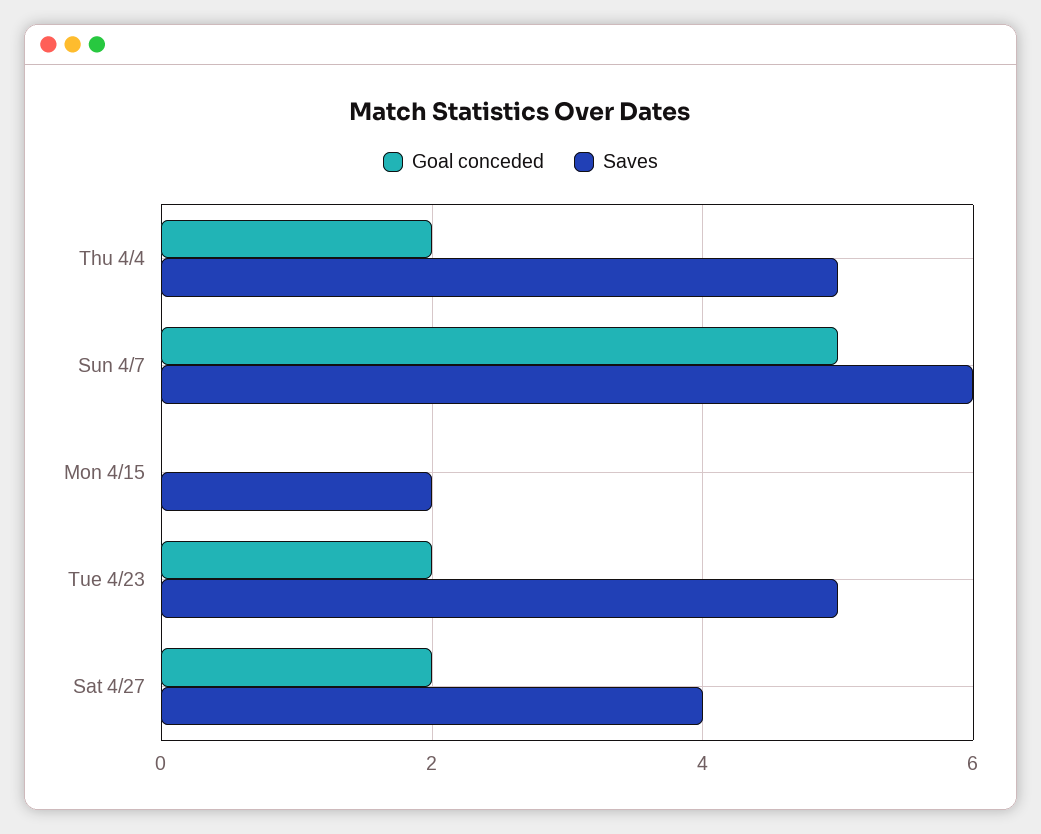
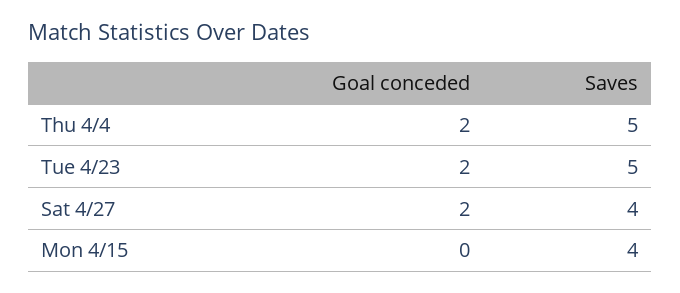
  {
    "Goal conceded": {
      "Thu 4/4": 2,
-     "Sun 4/7": 5,
      "Mon 4/15": 0,
      "Tue 4/23": 2,
      "Sat 4/27": 2
    },
    "Saves": {
      "Thu 4/4": 5,
-     "Sun 4/7": 6,
-     "Mon 4/15": 2,
+     "Mon 4/15": 4,
      "Tue 4/23": 5,
      "Sat 4/27": 4
    }
  }

